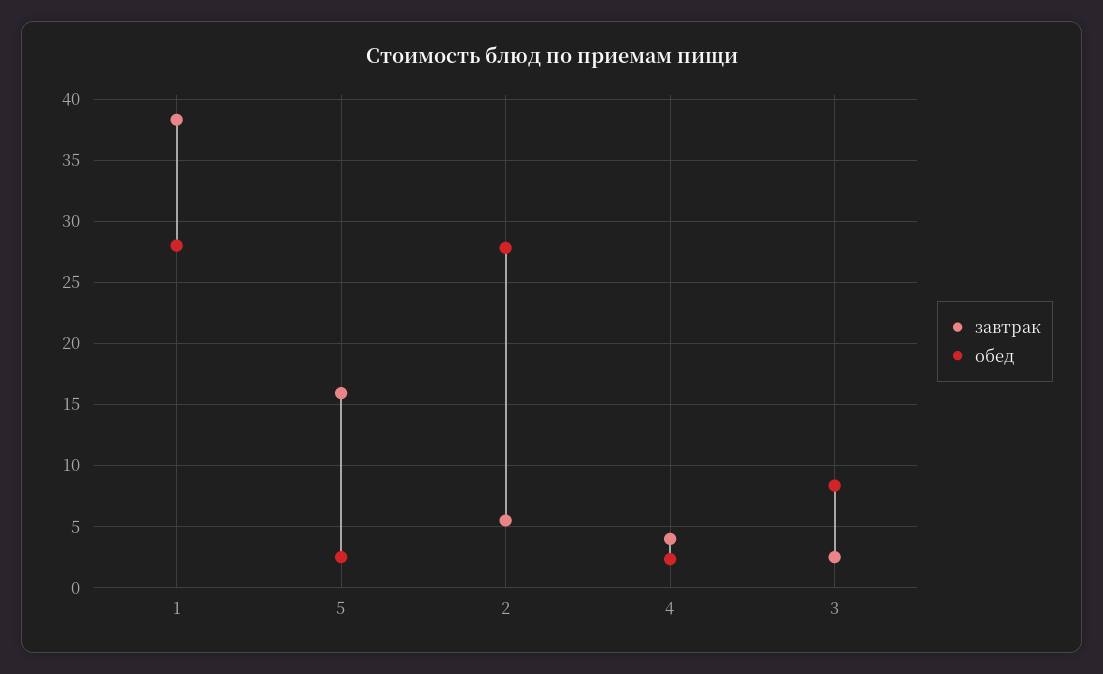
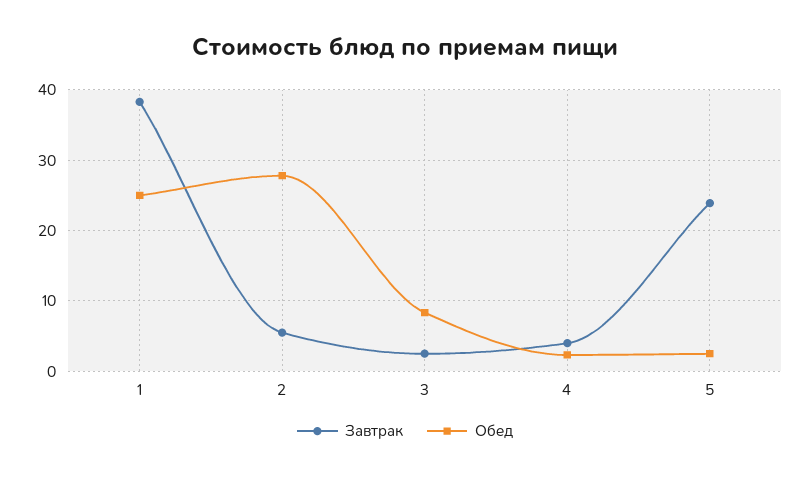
  {
    "завтрак": {
      "1": 38.5,
-     "5": 16,
+     "5": 24,
      "2": 5.5,
      "4": 4,
      "3": 2.5
    },
    "обед": {
-     "1": 28,
+     "1": 25,
      "5": 2.5,
      "2": 28,
      "4": 2.5,
      "3": 8.5
    }
  }

